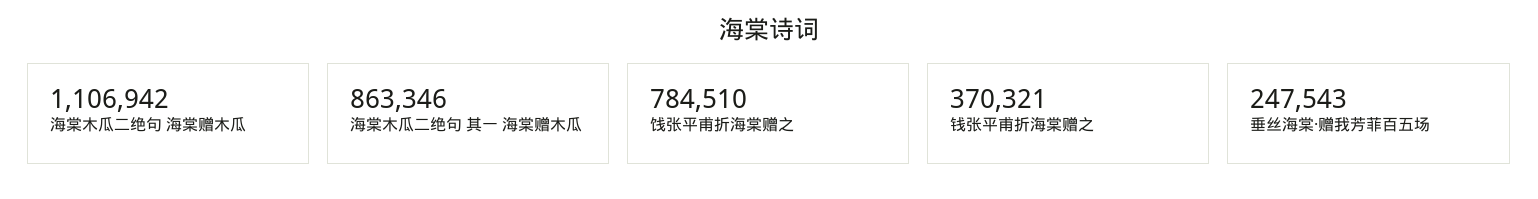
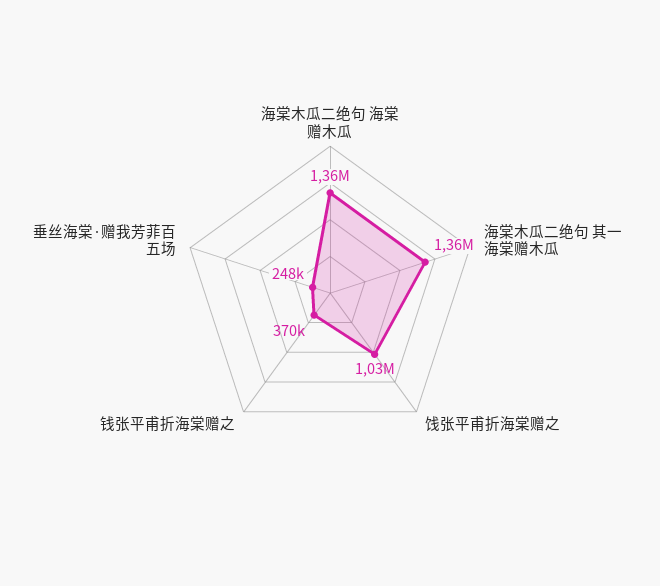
  {
-   "海棠木瓜二绝句 海棠赠木瓜": 1106942,
+   "海棠木瓜二绝句 海棠赠木瓜": 1360000,
-   "海棠木瓜二绝句 其一 海棠赠木瓜": 863346,
+   "海棠木瓜二绝句 其一 海棠赠木瓜": 1360000,
-   "饯张平甫折海棠赠之": 784510,
+   "饯张平甫折海棠赠之": 1030000,
    "钱张平甫折海棠赠之": 370321,
    "垂丝海棠·赠我芳菲百五场": 247543
  }

